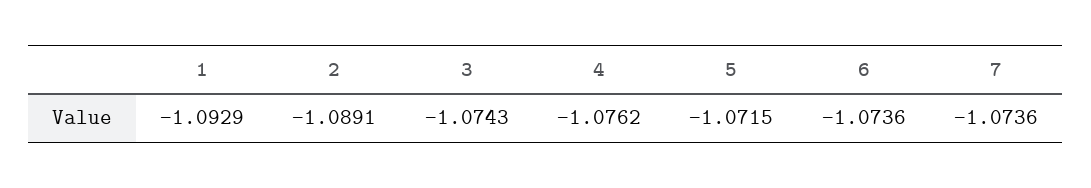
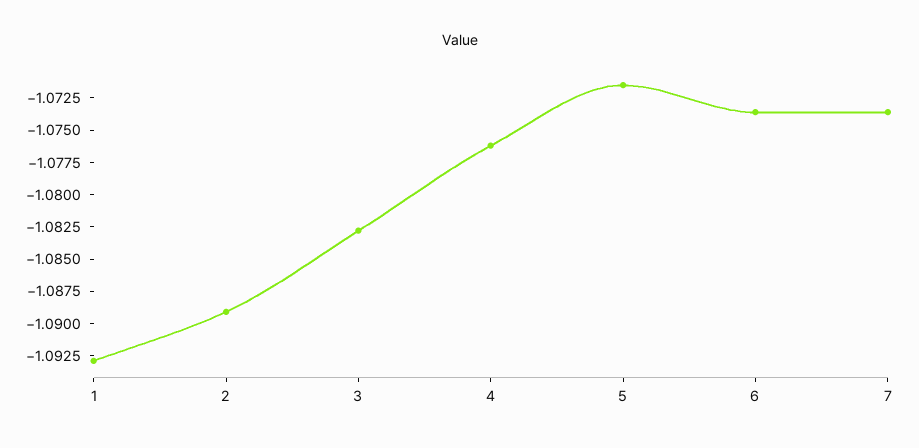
  {
    "1": -1.0929,
    "2": -1.0891,
-   "3": -1.0743,
+   "3": -1.0825,
    "4": -1.0762,
    "5": -1.0715,
    "6": -1.0736,
    "7": -1.0736
  }

